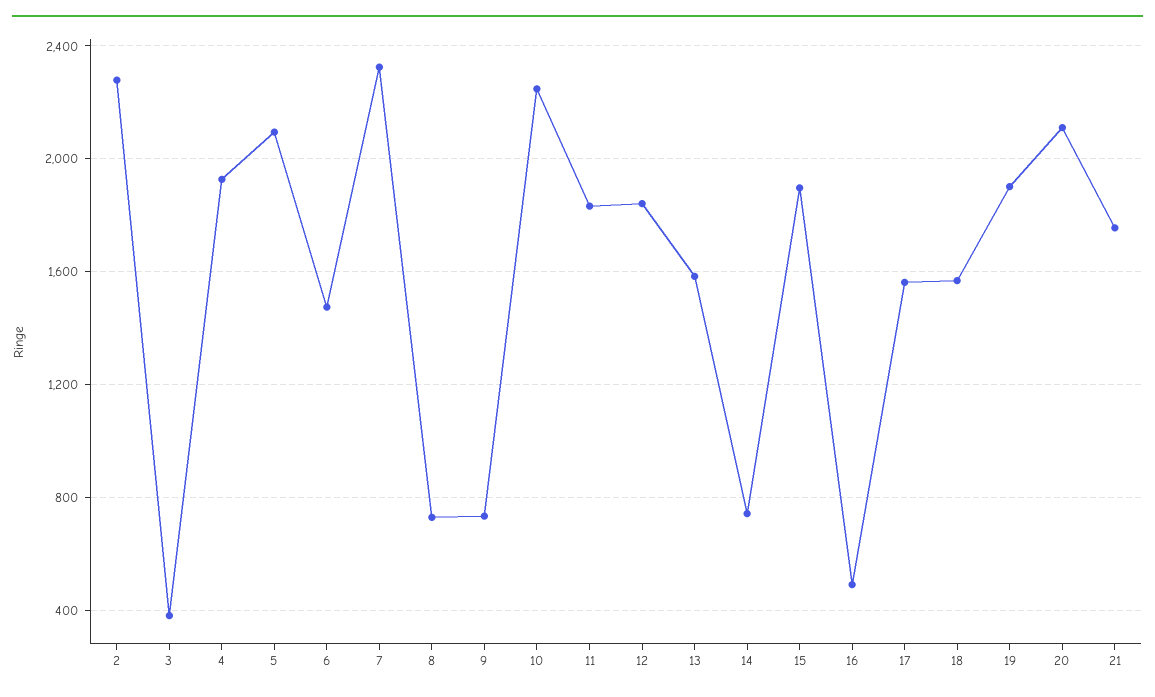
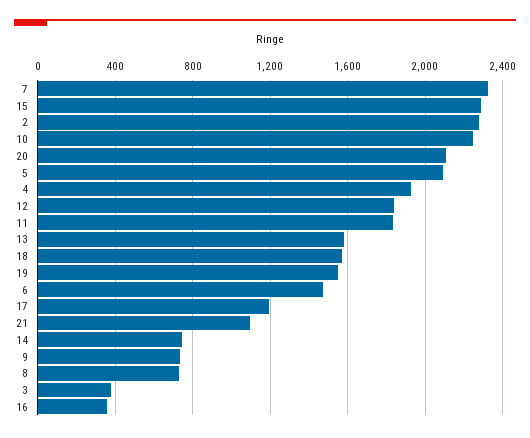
  {
    "2": 2300,
    "3": 400,
    "4": 1950,
    "5": 2100,
    "6": 1450,
    "7": 2350,
    "8": 750,
    "9": 750,
    "10": 2250,
    "11": 1850,
    "12": 1850,
    "13": 1600,
    "14": 750,
-   "15": 1900,
+   "15": 2300,
-   "16": 500,
+   "16": 350,
-   "17": 1550,
+   "17": 1200,
    "18": 1550,
-   "19": 1900,
+   "19": 1550,
    "20": 2100,
-   "21": 1750
+   "21": 1100
  }

